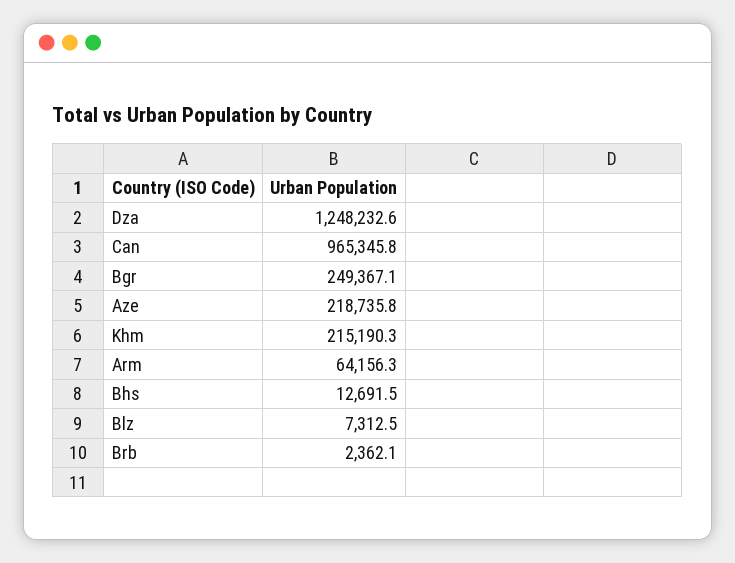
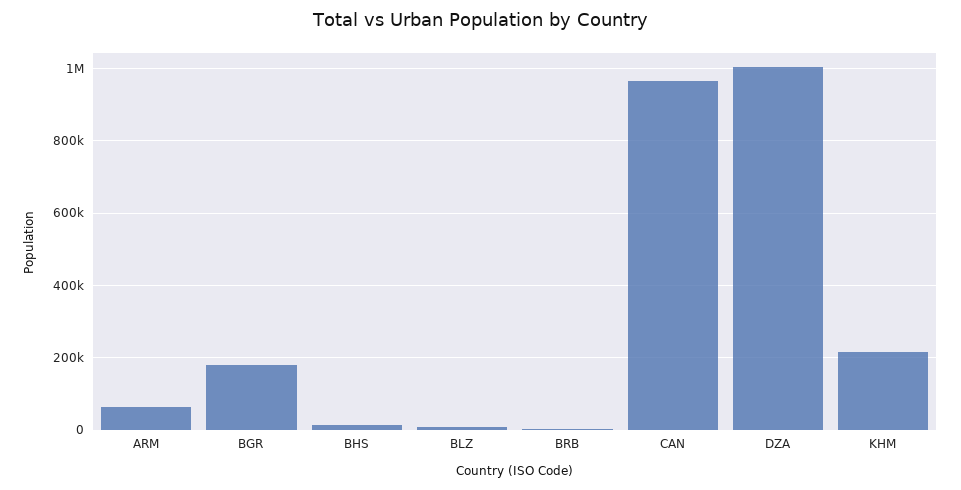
  {
-   "Dza": 1248232.6,
+   "Dza": 1000000,
    "Can": 965345.8,
-   "Bgr": 249367.1,
+   "Bgr": 180000,
-   "Aze": 218735.8,
    "Khm": 215190.3,
    "Arm": 64156.3,
    "Bhs": 12691.5,
    "Blz": 7312.5,
    "Brb": 2362.1
  }

